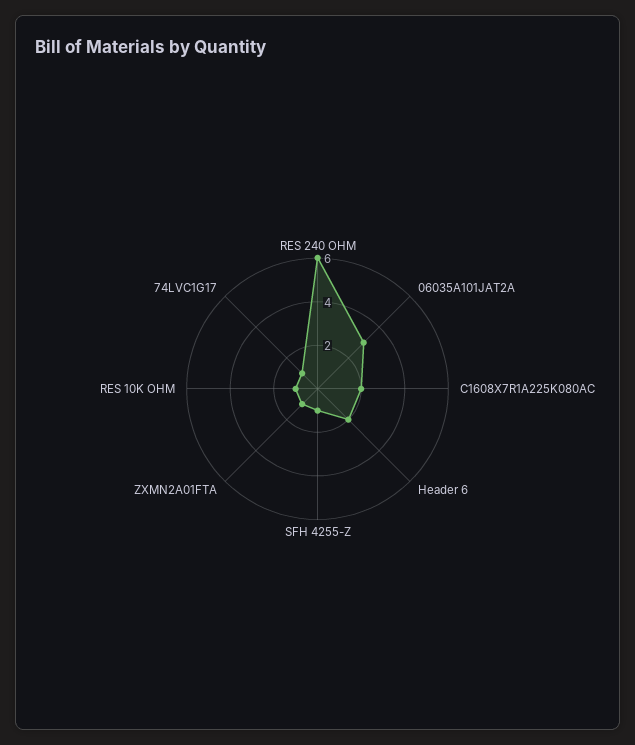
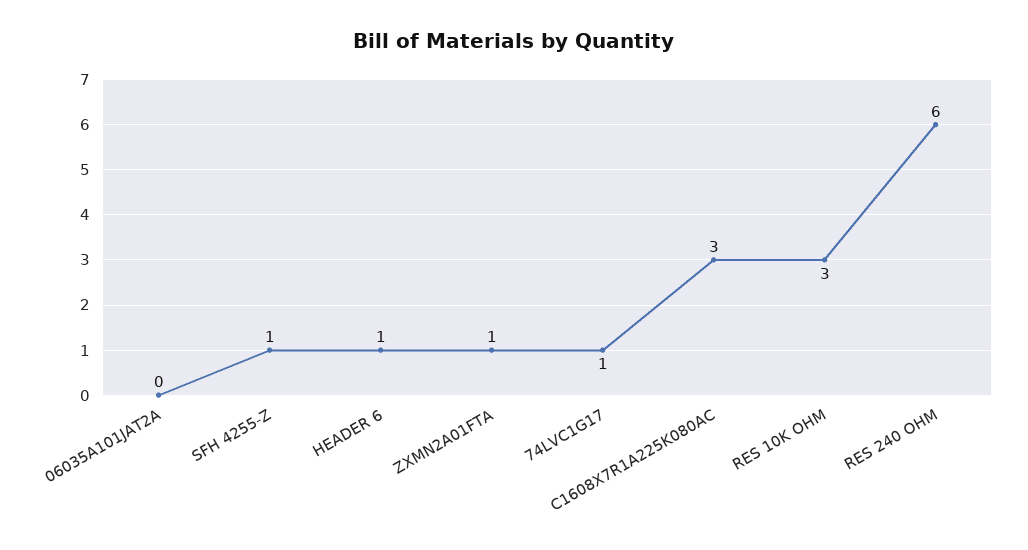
  {
    "RES 240 OHM": 6,
-   "06035A101JAT2A": 3,
+   "06035A101JAT2A": 0,
-   "C1608X7R1A225K080AC": 2,
+   "C1608X7R1A225K080AC": 3,
-   "Header 6": 2,
+   "Header 6": 1,
    "SFH 4255-Z": 1,
    "ZXMN2A01FTA": 1,
-   "RES 10K OHM": 1,
+   "RES 10K OHM": 3,
    "74LVC1G17": 1
  }

